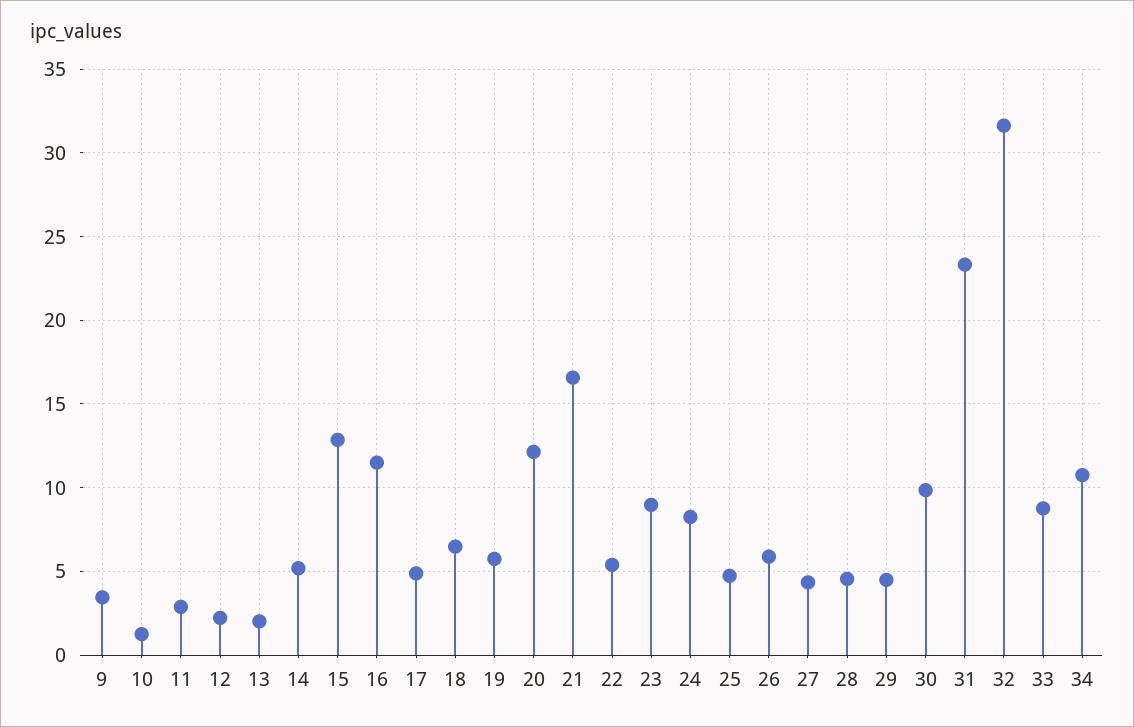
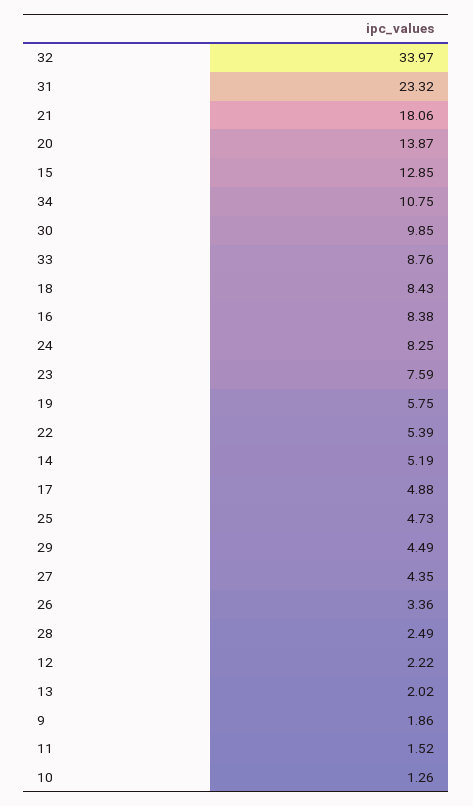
  {
-   "9": 3.5,
+   "9": 1.86,
    "10": 1.26,
-   "11": 3,
+   "11": 1.52,
    "12": 2.22,
    "13": 2.02,
    "14": 5.19,
    "15": 12.85,
-   "16": 11.5,
+   "16": 8.38,
    "17": 4.88,
-   "18": 6.5,
+   "18": 8.43,
    "19": 5.75,
-   "20": 12,
+   "20": 13.87,
-   "21": 16.5,
+   "21": 18.06,
    "22": 5.39,
-   "23": 9,
+   "23": 7.59,
    "24": 8.25,
    "25": 4.73,
-   "26": 6,
+   "26": 3.36,
    "27": 4.35,
-   "28": 4.5,
+   "28": 2.49,
    "29": 4.49,
    "30": 9.85,
    "31": 23.32,
-   "32": 31.5,
+   "32": 33.97,
    "33": 8.76,
    "34": 10.75
  }

